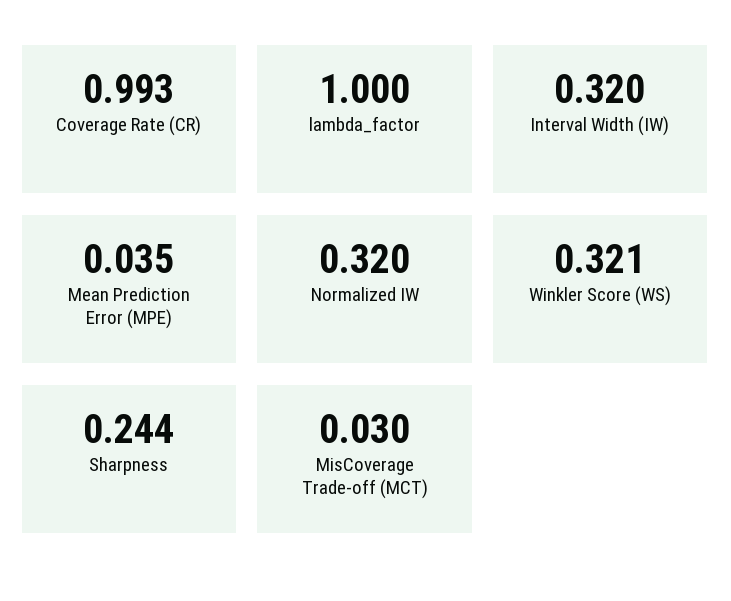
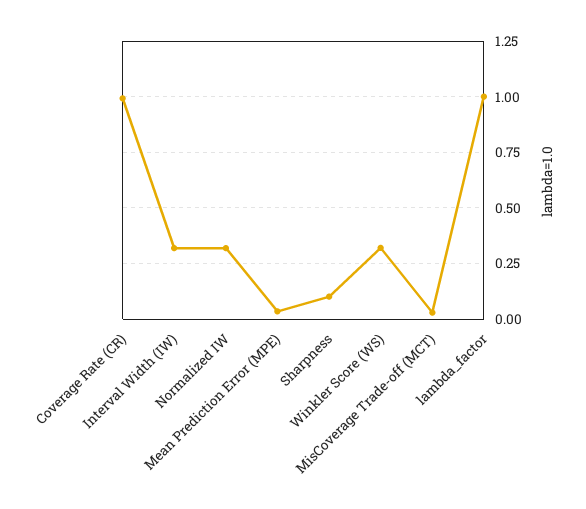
  {
    "Coverage Rate (CR)": 0.993,
    "lambda_factor": 1,
    "Interval Width (IW)": 0.32,
    "Mean Prediction Error (MPE)": 0.035,
    "Normalized IW": 0.32,
    "Winkler Score (WS)": 0.321,
-   "Sharpness": 0.244,
+   "Sharpness": 0.1,
    "MisCoverage Trade-off (MCT)": 0.03
  }

